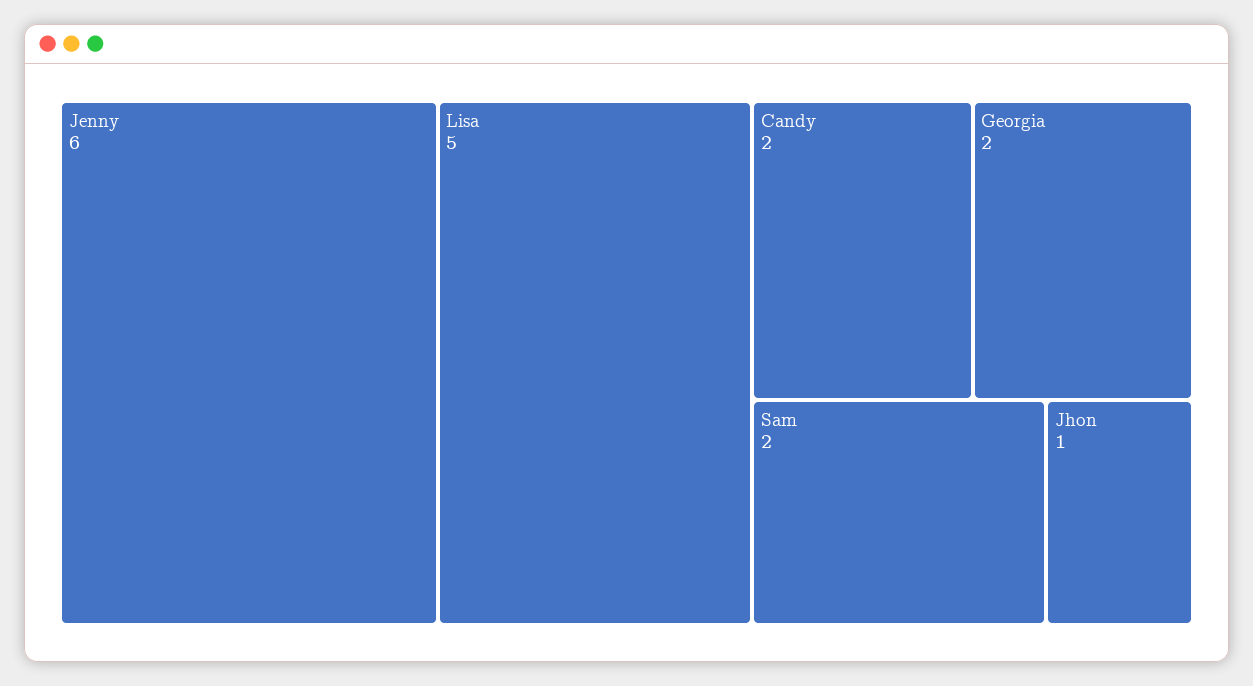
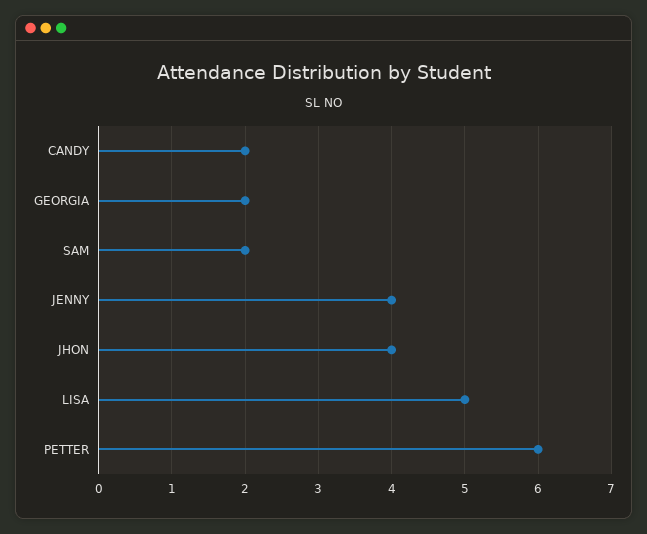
  {
-   "Jenny": 6,
+   "Jenny": 4,
    "Lisa": 5,
    "Candy": 2,
    "Georgia": 2,
    "Sam": 2,
-   "Jhon": 1
+   "Jhon": 4,
+   "PETTER": 6
  }

